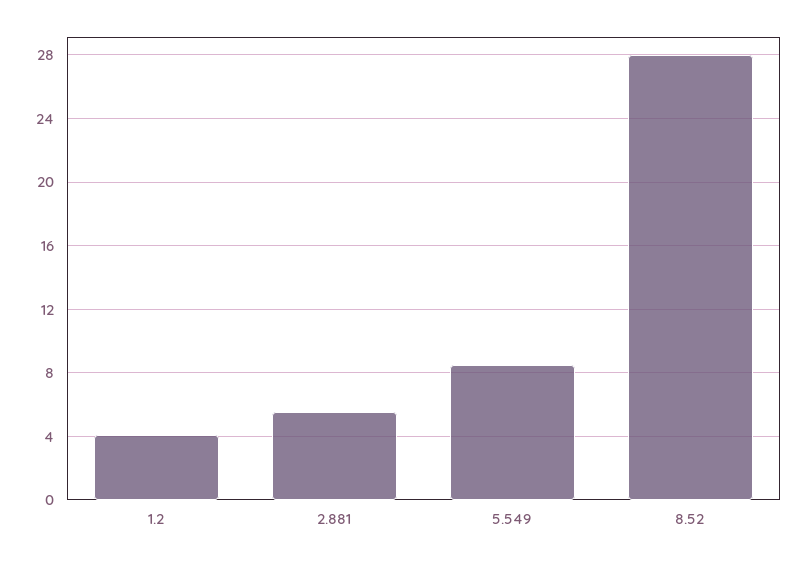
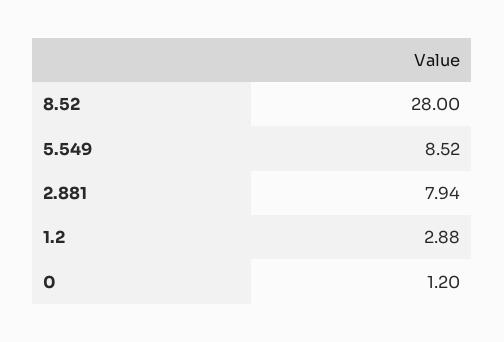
  {
-   "1.2": 4,
+   "1.2": 2.88,
-   "2.881": 5.5,
+   "2.881": 7.94,
    "5.549": 8.52,
-   "8.52": 28
+   "8.52": 28,
+   "0": 1.2
  }

